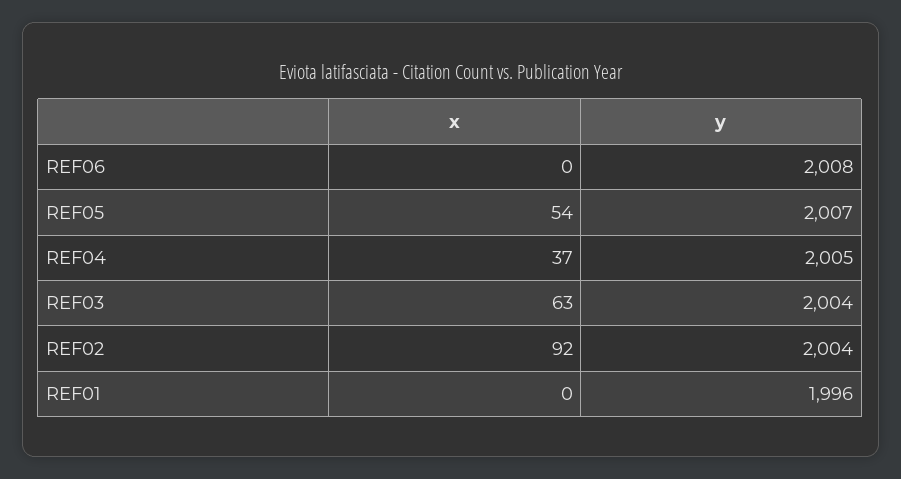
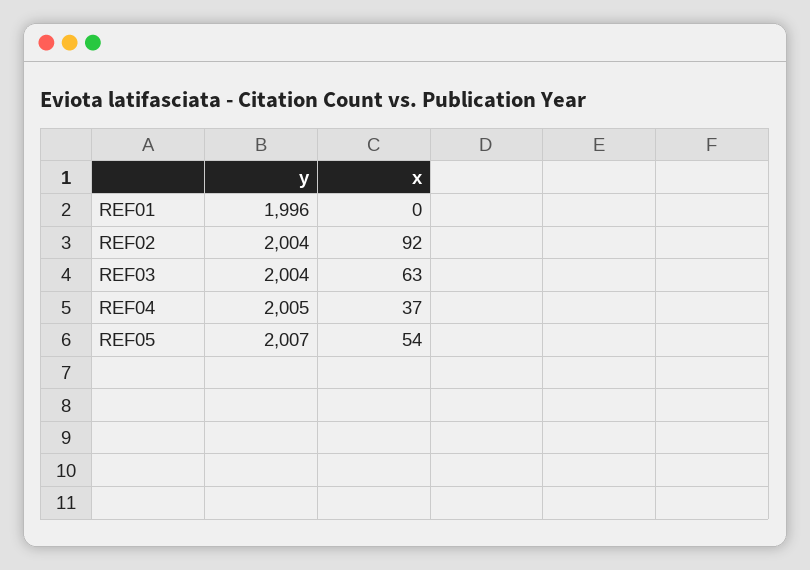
  {
    "x": {
-     "REF06": 0,
      "REF05": 54,
      "REF04": 37,
      "REF03": 63,
      "REF02": 92,
      "REF01": 0
    },
    "y": {
-     "REF06": 2008,
      "REF05": 2007,
      "REF04": 2005,
      "REF03": 2004,
      "REF02": 2004,
      "REF01": 1996
    }
  }

